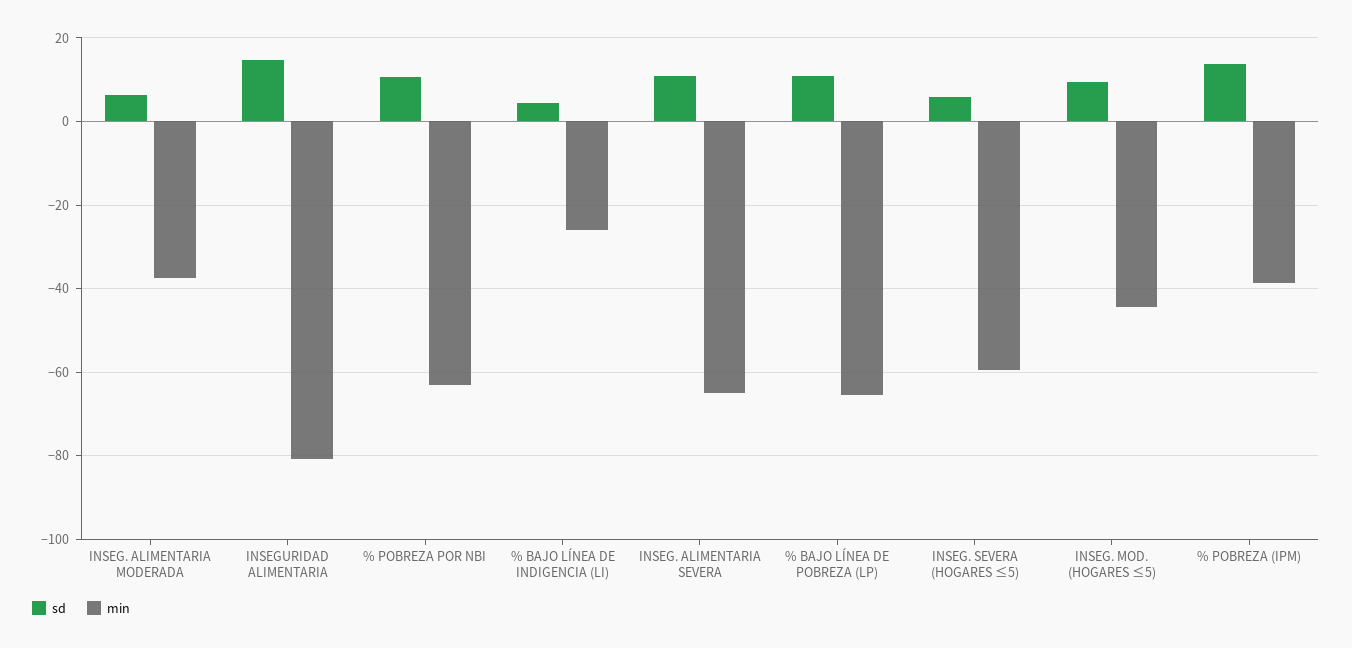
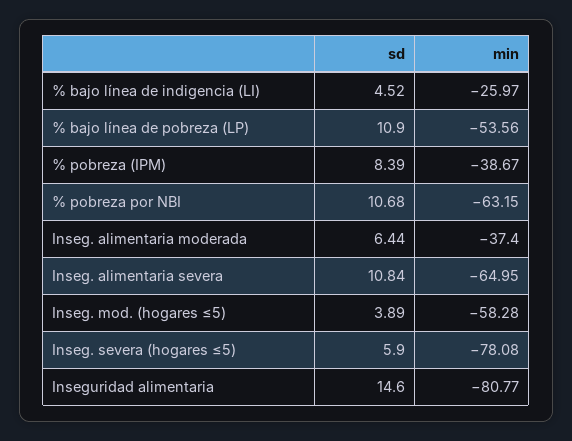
  {
    "sd": {
      "INSEG. ALIMENTARIA MODERADA": 6.44,
      "INSEGURIDAD ALIMENTARIA": 14.6,
      "% POBREZA POR NBI": 10.68,
      "% BAJO LÍNEA DE INDIGENCIA (LI)": 4.52,
      "INSEG. ALIMENTARIA SEVERA": 10.84,
      "% BAJO LÍNEA DE POBREZA (LP)": 10.9,
      "INSEG. SEVERA (HOGARES ≤5)": 5.9,
-     "INSEG. MOD. (HOGARES ≤5)": 10,
+     "INSEG. MOD. (HOGARES ≤5)": 3.89,
-     "% POBREZA (IPM)": 14
+     "% POBREZA (IPM)": 8.39
    },
    "min": {
      "INSEG. ALIMENTARIA MODERADA": -37.4,
      "INSEGURIDAD ALIMENTARIA": -80.77,
      "% POBREZA POR NBI": -63.15,
      "% BAJO LÍNEA DE INDIGENCIA (LI)": -25.97,
      "INSEG. ALIMENTARIA SEVERA": -64.95,
-     "% BAJO LÍNEA DE POBREZA (LP)": -66,
+     "% BAJO LÍNEA DE POBREZA (LP)": -53.56,
-     "INSEG. SEVERA (HOGARES ≤5)": -60,
+     "INSEG. SEVERA (HOGARES ≤5)": -78.08,
-     "INSEG. MOD. (HOGARES ≤5)": -44,
+     "INSEG. MOD. (HOGARES ≤5)": -58.28,
      "% POBREZA (IPM)": -38.67
    }
  }

